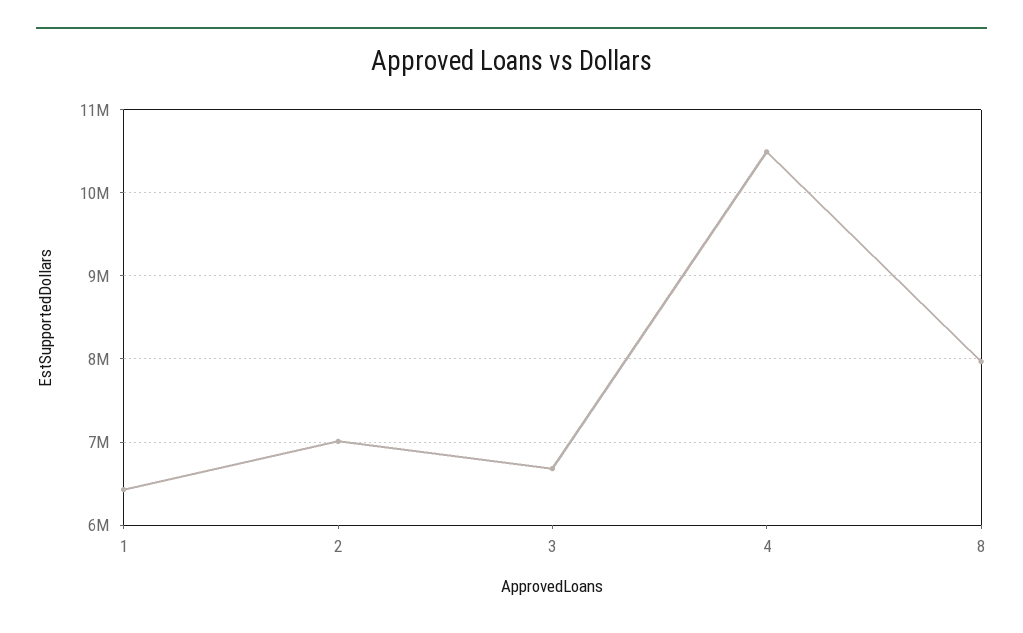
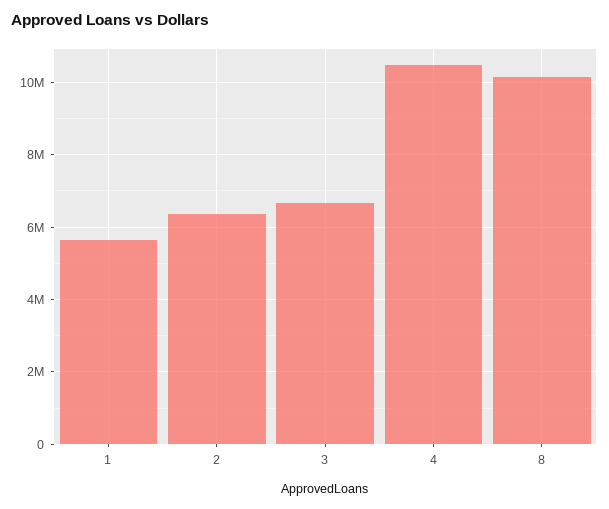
  {
-   "1": 6400000,
+   "1": 5600000,
-   "2": 7000000,
+   "2": 6400000,
    "3": 6700000,
    "4": 10500000,
-   "8": 8000000
+   "8": 10200000
  }

